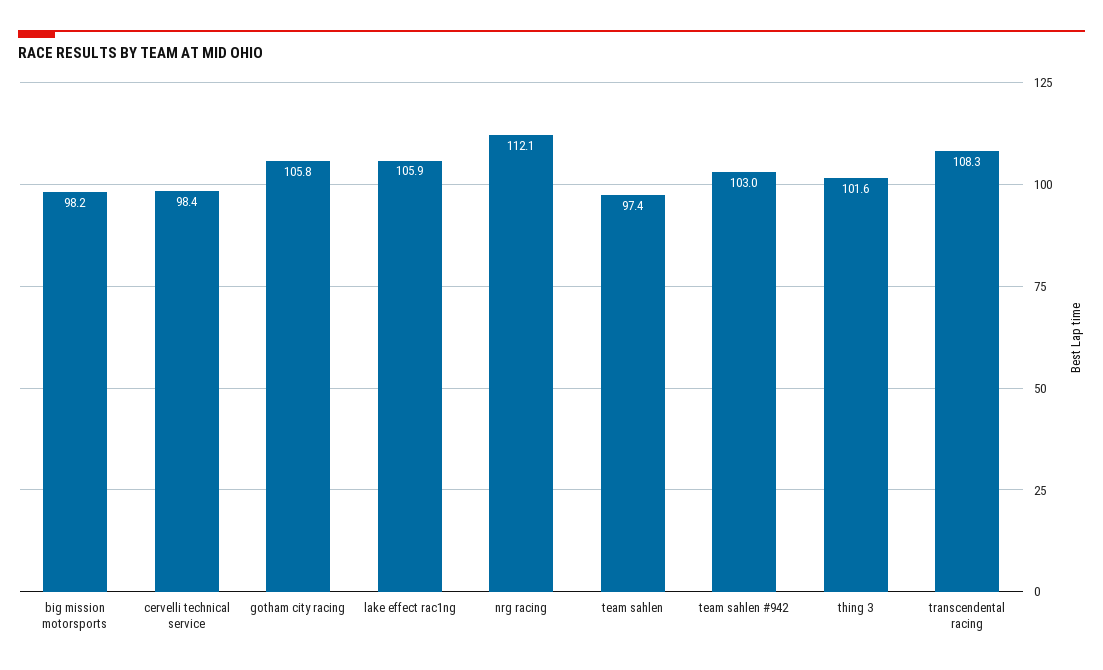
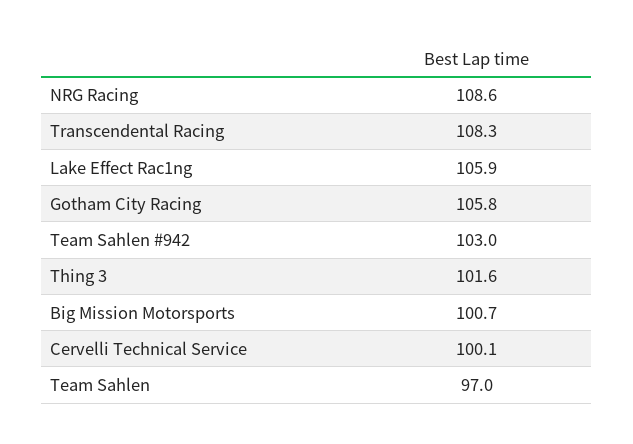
  {
-   "big mission motorsports": 98.2,
+   "big mission motorsports": 100.7,
-   "cervelli technical service": 98.4,
+   "cervelli technical service": 100.1,
    "gotham city racing": 105.8,
    "lake effect rac1ng": 105.9,
-   "nrg racing": 112.1,
+   "nrg racing": 108.6,
-   "team sahlen": 97.4,
+   "team sahlen": 97,
    "team sahlen #942": 103,
    "thing 3": 101.6,
    "transcendental racing": 108.3
  }

